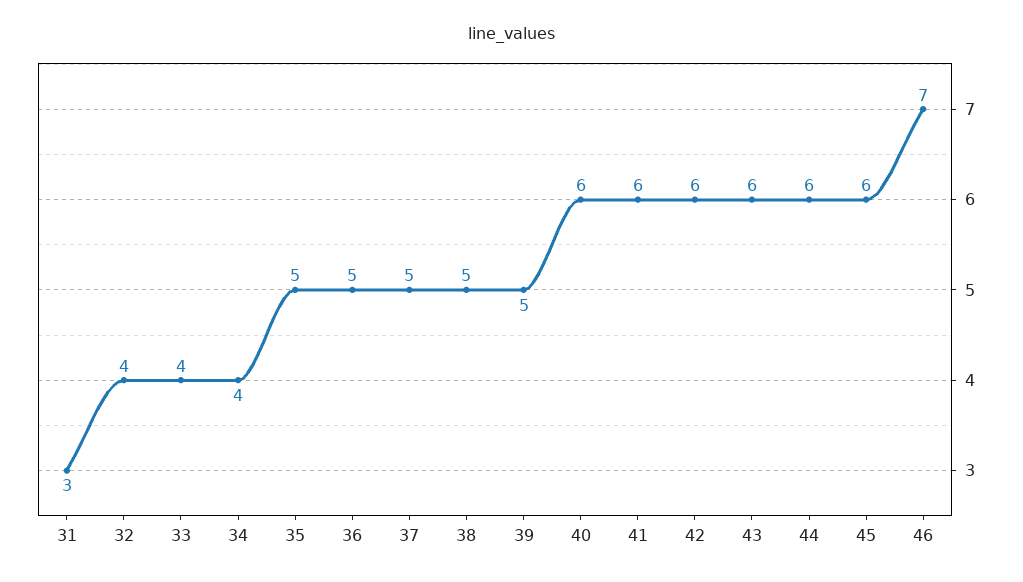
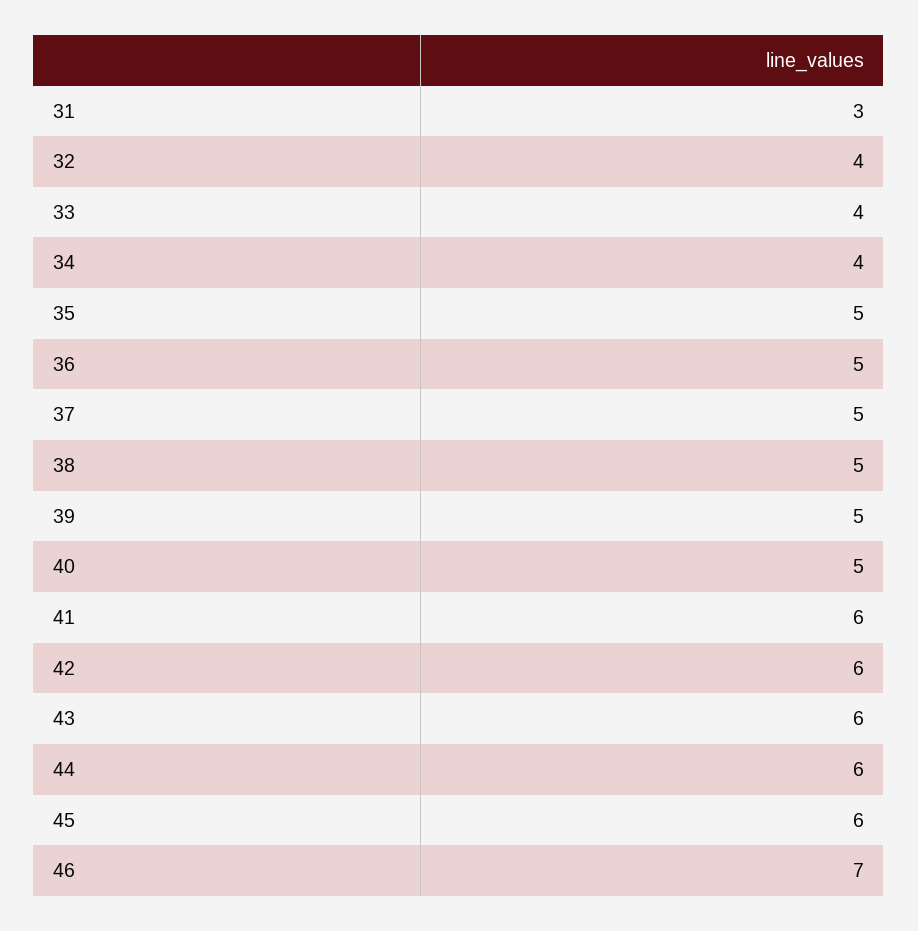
  {
    "31": 3,
    "32": 4,
    "33": 4,
    "34": 4,
    "35": 5,
    "36": 5,
    "37": 5,
    "38": 5,
    "39": 5,
-   "40": 6,
+   "40": 5,
    "41": 6,
    "42": 6,
    "43": 6,
    "44": 6,
    "45": 6,
    "46": 7
  }

